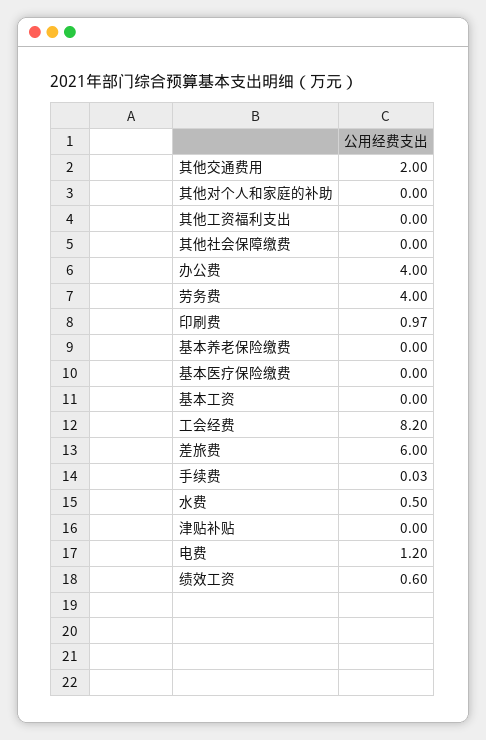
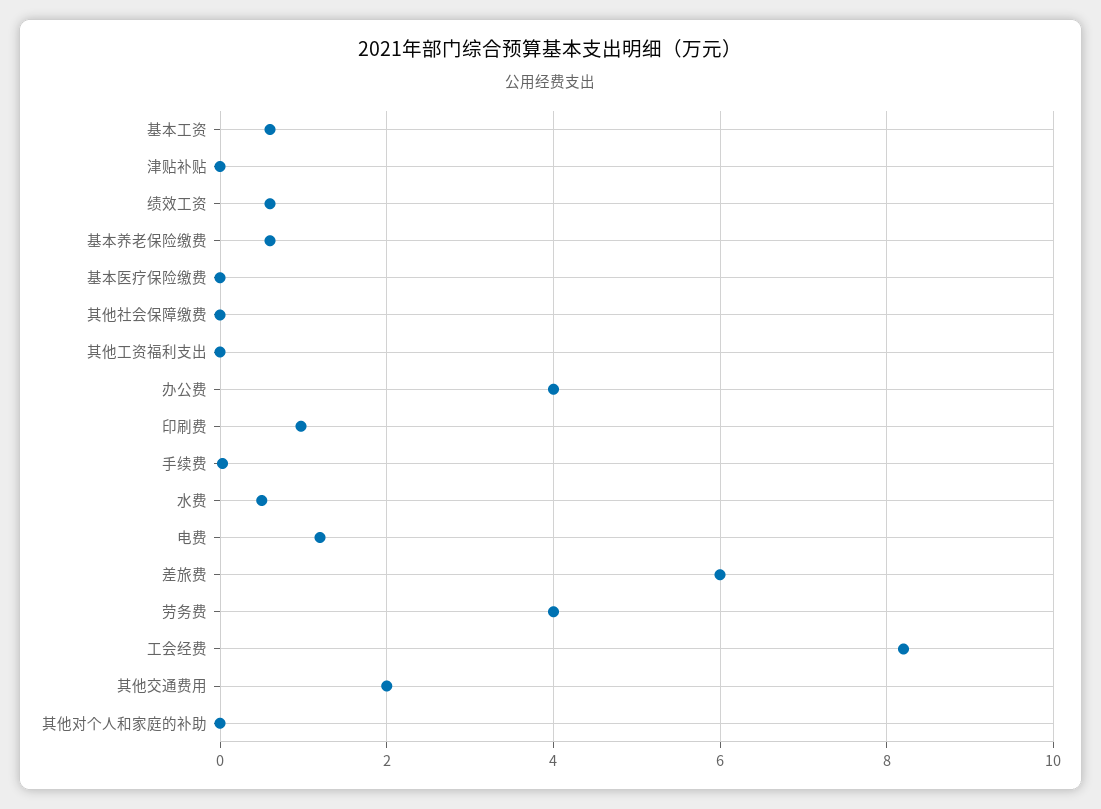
  {
    "其他交通费用": 2,
    "其他对个人和家庭的补助": 0,
    "其他工资福利支出": 0,
    "其他社会保障缴费": 0,
    "办公费": 4,
    "劳务费": 4,
    "印刷费": 0.97,
-   "基本养老保险缴费": 0,
+   "基本养老保险缴费": 0.6,
    "基本医疗保险缴费": 0,
-   "基本工资": 0,
+   "基本工资": 0.6,
    "工会经费": 8.2,
    "差旅费": 6,
    "手续费": 0.03,
    "水费": 0.5,
    "津贴补贴": 0,
    "电费": 1.2,
    "绩效工资": 0.6
  }

